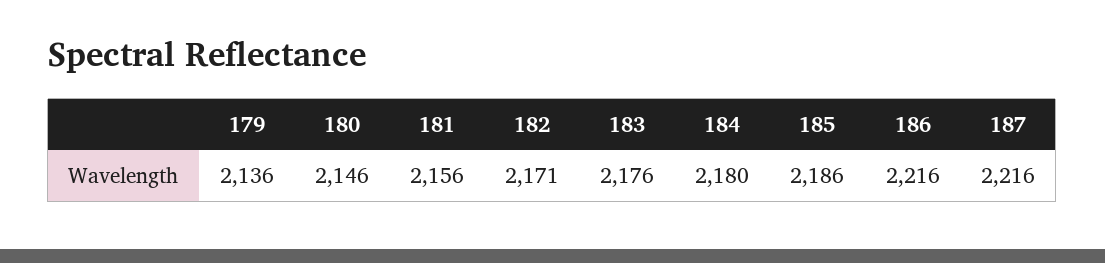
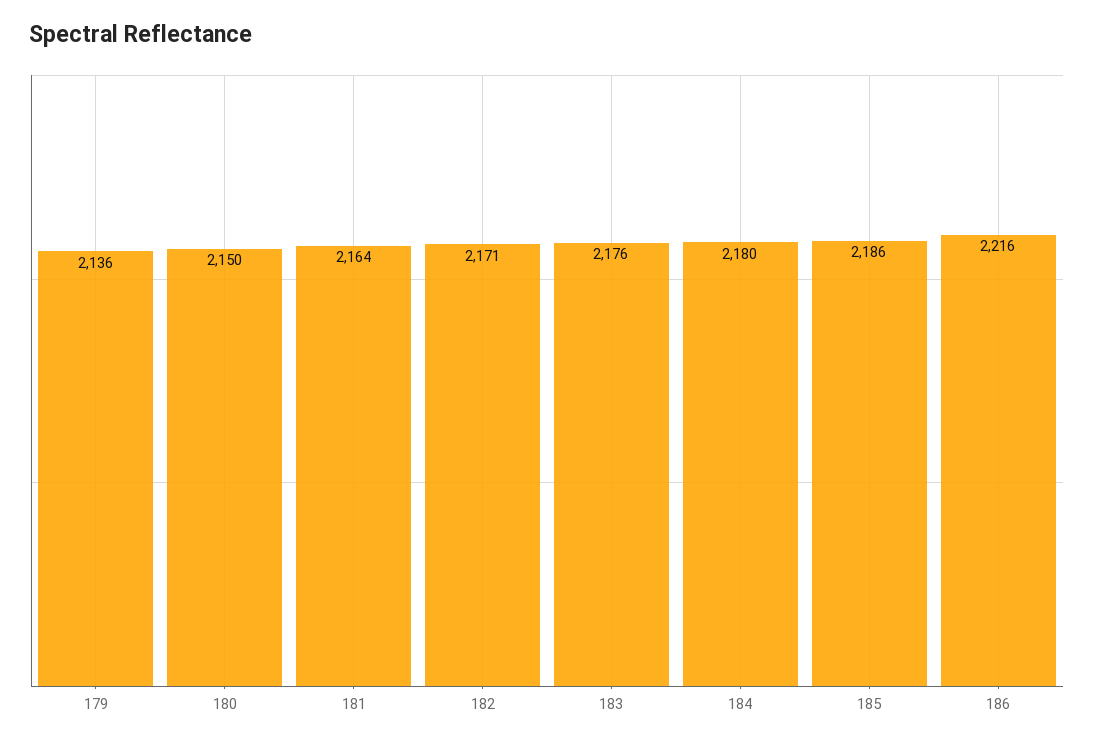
  {
    "179": 2136,
-   "180": 2146,
+   "180": 2150,
-   "181": 2156,
+   "181": 2164,
    "182": 2171,
    "183": 2176,
    "184": 2180,
    "185": 2186,
-   "186": 2216,
+   "186": 2216
-   "187": 2216
  }

